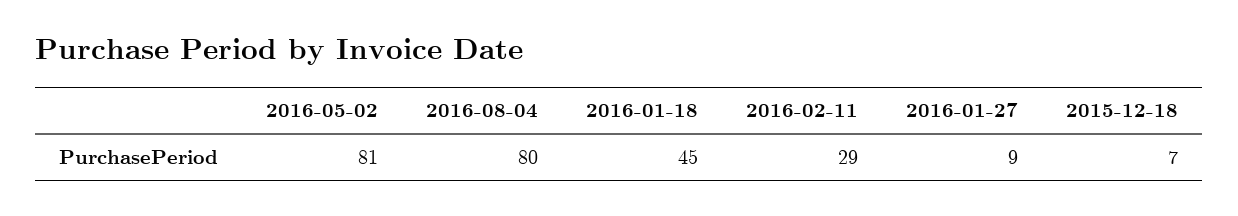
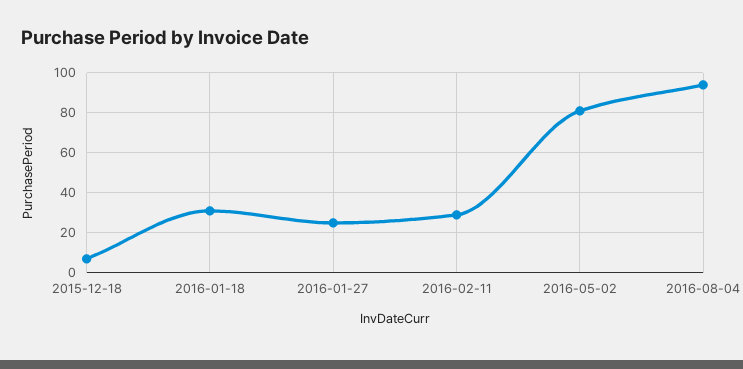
  {
    "2016-05-02": 81,
-   "2016-08-04": 80,
+   "2016-08-04": 95,
-   "2016-01-18": 45,
+   "2016-01-18": 30,
    "2016-02-11": 29,
-   "2016-01-27": 9,
+   "2016-01-27": 25,
    "2015-12-18": 7
  }

